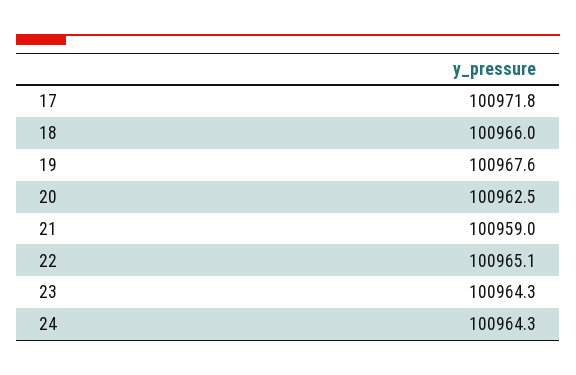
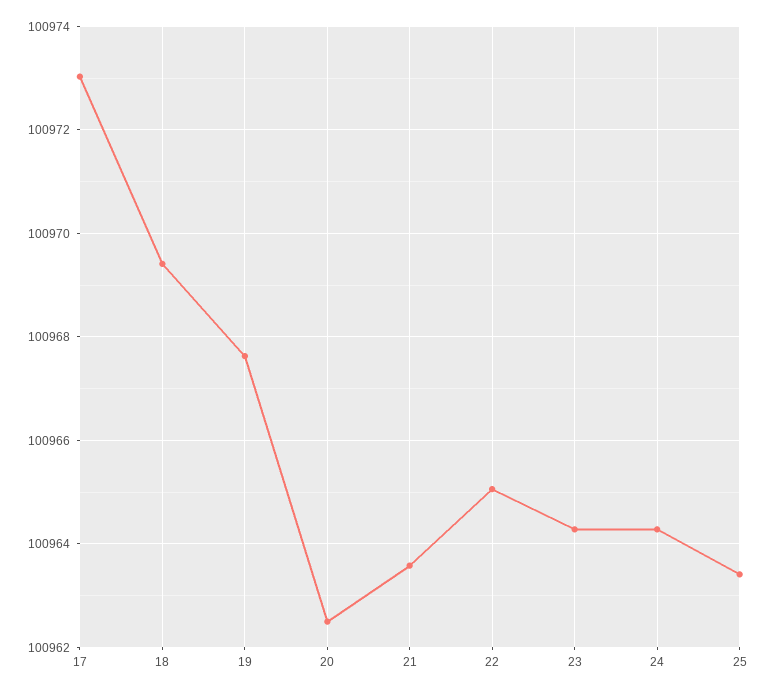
  {
-   "17": 100971.8,
+   "17": 100973,
-   "18": 100966,
+   "18": 100969.4,
    "19": 100967.6,
    "20": 100962.5,
-   "21": 100959,
+   "21": 100963.6,
    "22": 100965.1,
    "23": 100964.3,
-   "24": 100964.3
+   "24": 100964.3,
+   "25": 100963.4
  }

